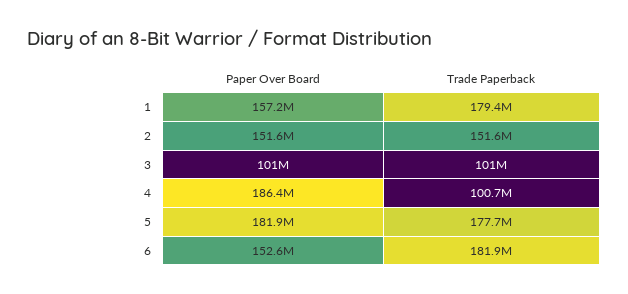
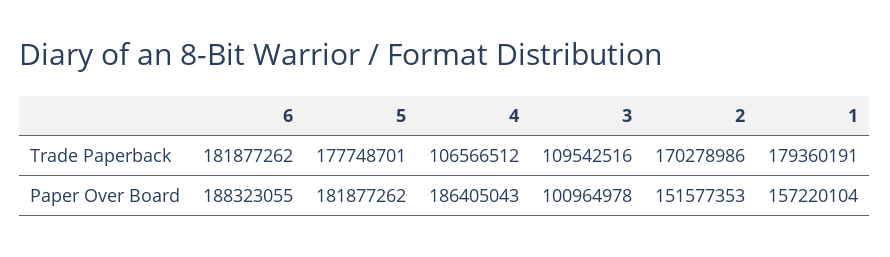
  {
    "Paper Over Board": {
      "1": 157220104,
      "2": 151577353,
      "3": 100964978,
      "4": 186405043,
      "5": 181877262,
-     "6": 152600000
+     "6": 188323055
    },
    "Trade Paperback": {
      "1": 179360191,
-     "2": 151600000,
+     "2": 170278986,
-     "3": 101000000,
+     "3": 109542516,
-     "4": 100700000,
+     "4": 106566512,
      "5": 177748701,
      "6": 181877262
    }
  }

